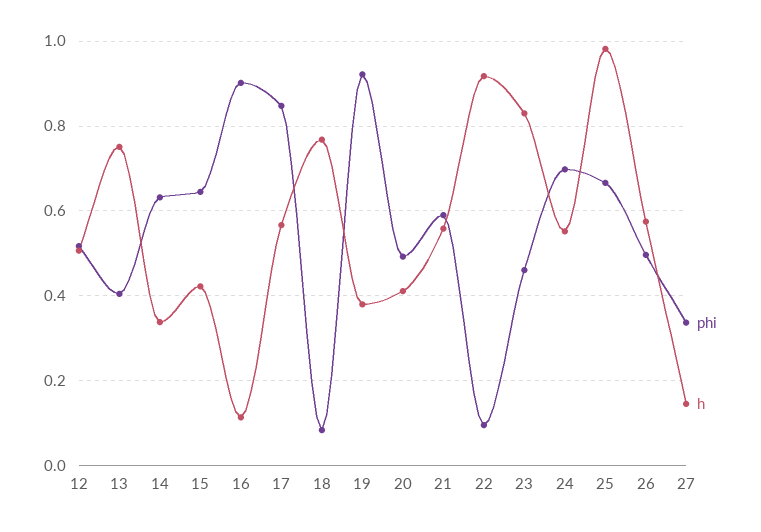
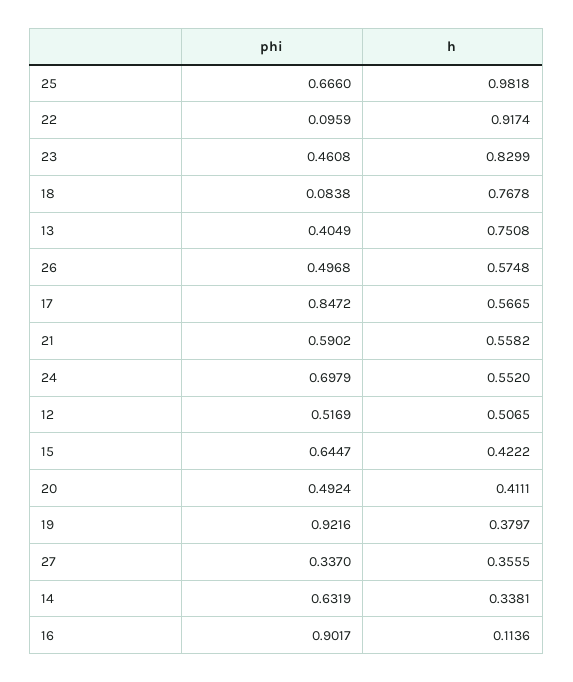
  {
    "phi": {
      "12": 0.5169,
      "13": 0.4049,
      "14": 0.6319,
      "15": 0.6447,
      "16": 0.9017,
      "17": 0.8472,
      "18": 0.0838,
      "19": 0.9216,
      "20": 0.4924,
      "21": 0.5902,
      "22": 0.0959,
      "23": 0.4608,
      "24": 0.6979,
      "25": 0.666,
      "26": 0.4968,
      "27": 0.337
    },
    "h": {
      "12": 0.5065,
      "13": 0.7508,
      "14": 0.3381,
      "15": 0.4222,
      "16": 0.1136,
      "17": 0.5665,
      "18": 0.7678,
      "19": 0.3797,
      "20": 0.4111,
      "21": 0.5582,
      "22": 0.9174,
      "23": 0.8299,
      "24": 0.552,
      "25": 0.9818,
      "26": 0.5748,
-     "27": 0.14
+     "27": 0.3555
    }
  }

